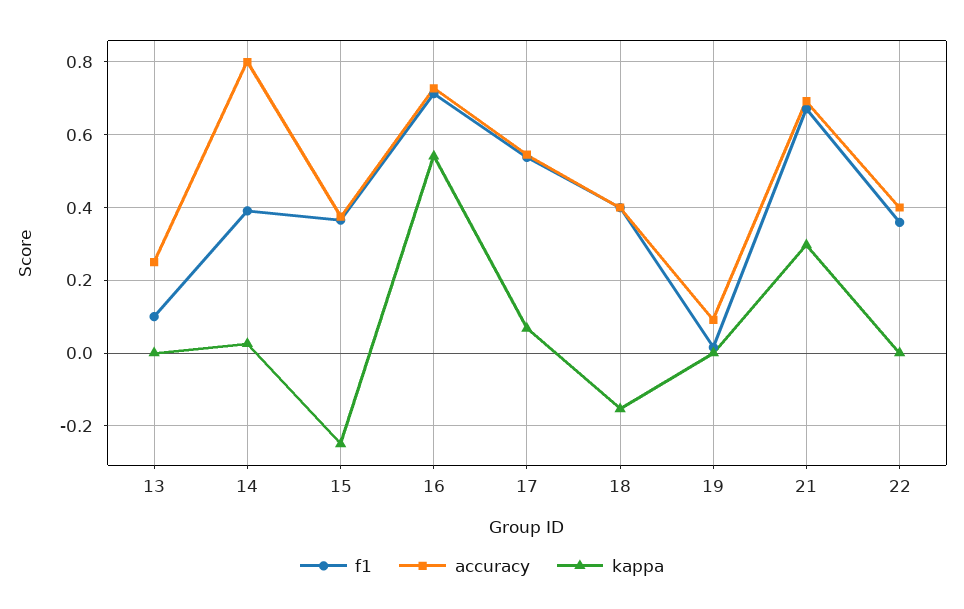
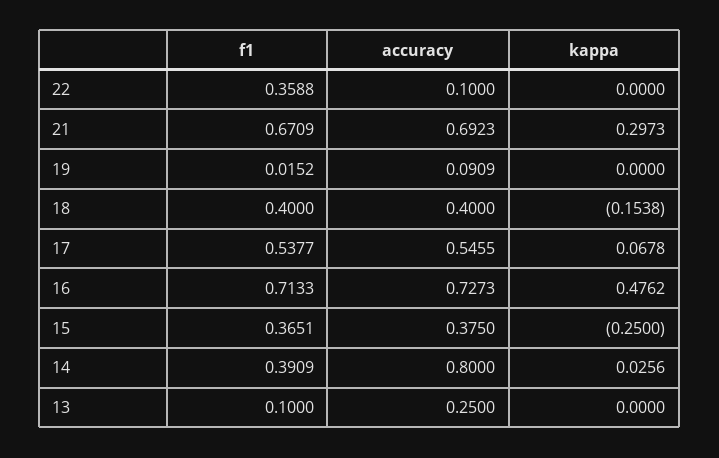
  {
    "f1": {
      "13": 0.1,
      "14": 0.3909,
      "15": 0.3651,
      "16": 0.7133,
      "17": 0.5377,
      "18": 0.4,
      "19": 0.0152,
      "21": 0.6709,
      "22": 0.3588
    },
    "accuracy": {
      "13": 0.25,
      "14": 0.8,
      "15": 0.375,
      "16": 0.7273,
      "17": 0.5455,
      "18": 0.4,
      "19": 0.0909,
      "21": 0.6923,
-     "22": 0.4
+     "22": 0.1
    },
    "kappa": {
      "13": 0,
      "14": 0.0256,
      "15": -0.25,
-     "16": 0.54,
+     "16": 0.4762,
      "17": 0.0678,
      "18": -0.1538,
      "19": 0,
      "21": 0.2973,
      "22": 0
    }
  }

